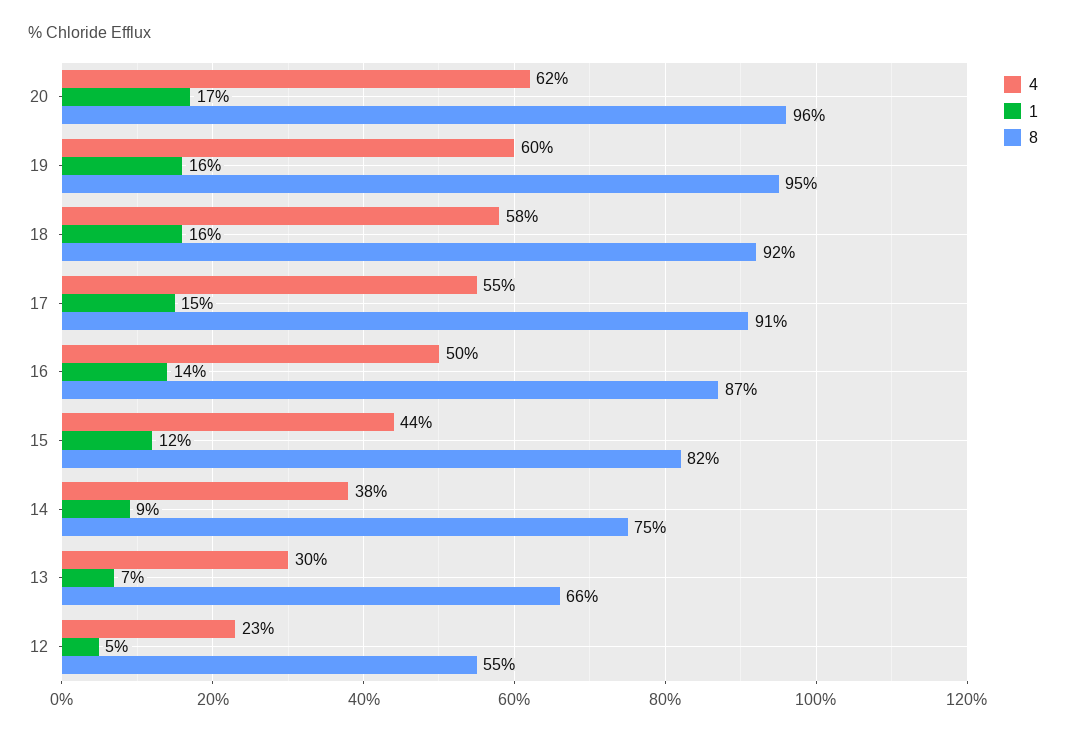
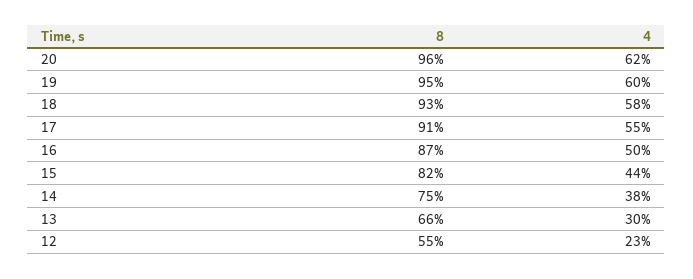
  {
    "4": {
      "20": 62,
      "19": 60,
      "18": 58,
      "17": 55,
      "16": 50,
      "15": 44,
      "14": 38,
      "13": 30,
      "12": 23
    },
-   "1": {
-     "20": 17,
-     "19": 16,
-     "18": 16,
-     "17": 15,
-     "16": 14,
-     "15": 12,
-     "14": 9,
-     "13": 7,
-     "12": 5
-   },
    "8": {
      "20": 96,
      "19": 95,
-     "18": 92,
+     "18": 93,
      "17": 91,
      "16": 87,
      "15": 82,
      "14": 75,
      "13": 66,
      "12": 55
    }
  }

